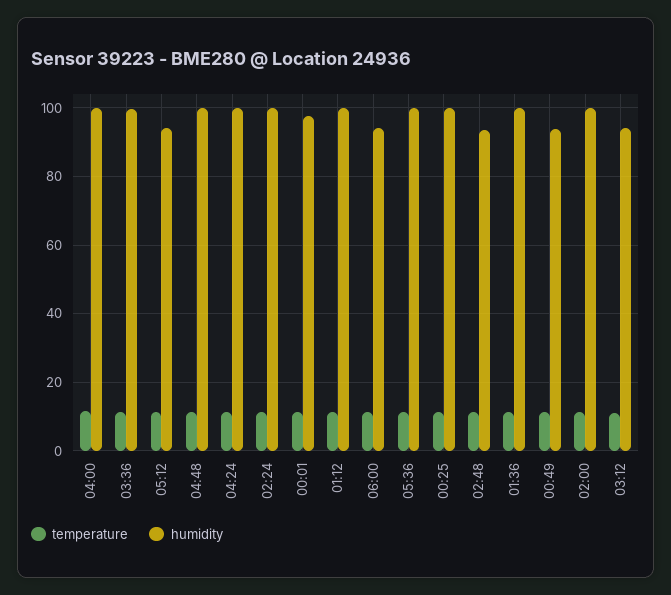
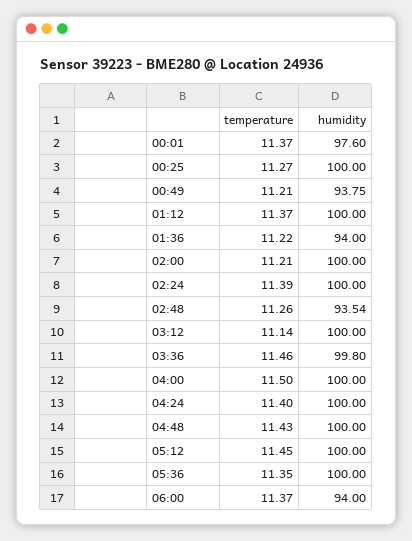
  {
    "temperature": {
      "04:00": 11.5,
      "03:36": 11.46,
      "05:12": 11.45,
      "04:48": 11.43,
      "04:24": 11.4,
      "02:24": 11.39,
      "00:01": 11.37,
      "01:12": 11.37,
      "06:00": 11.37,
      "05:36": 11.35,
      "00:25": 11.27,
      "02:48": 11.26,
      "01:36": 11.22,
      "00:49": 11.21,
      "02:00": 11.21,
      "03:12": 11.14
    },
    "humidity": {
      "04:00": 100,
      "03:36": 99.8,
-     "05:12": 94,
+     "05:12": 100,
      "04:48": 100,
      "04:24": 100,
      "02:24": 100,
      "00:01": 97.6,
      "01:12": 100,
      "06:00": 94,
      "05:36": 100,
      "00:25": 100,
      "02:48": 93.54,
-     "01:36": 100,
+     "01:36": 94,
      "00:49": 93.75,
      "02:00": 100,
-     "03:12": 94
+     "03:12": 100
    }
  }

